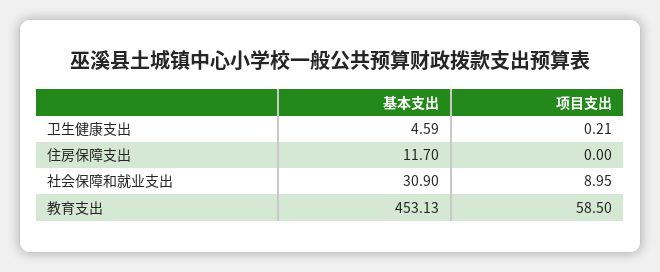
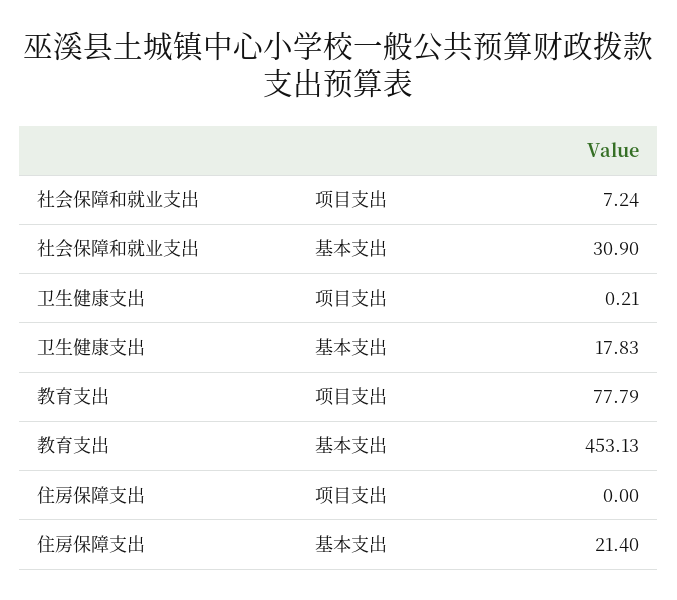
  {
    "基本支出": {
-     "卫生健康支出": 4.59,
+     "卫生健康支出": 17.83,
-     "住房保障支出": 11.7,
+     "住房保障支出": 21.4,
      "社会保障和就业支出": 30.9,
      "教育支出": 453.13
    },
    "项目支出": {
      "卫生健康支出": 0.21,
      "住房保障支出": 0,
-     "社会保障和就业支出": 8.95,
+     "社会保障和就业支出": 7.24,
-     "教育支出": 58.5
+     "教育支出": 77.79
    }
  }

